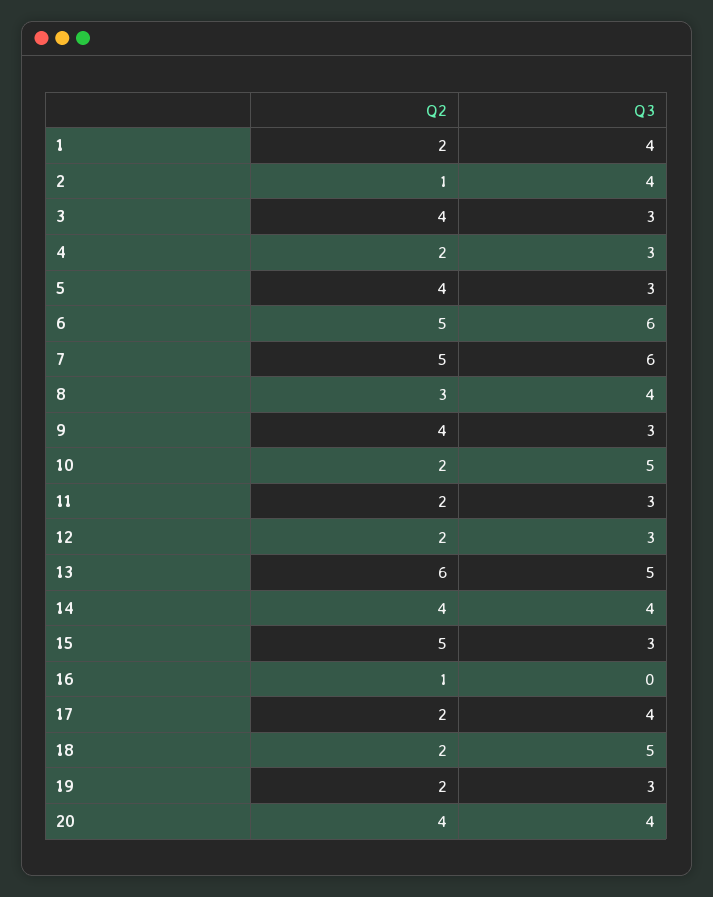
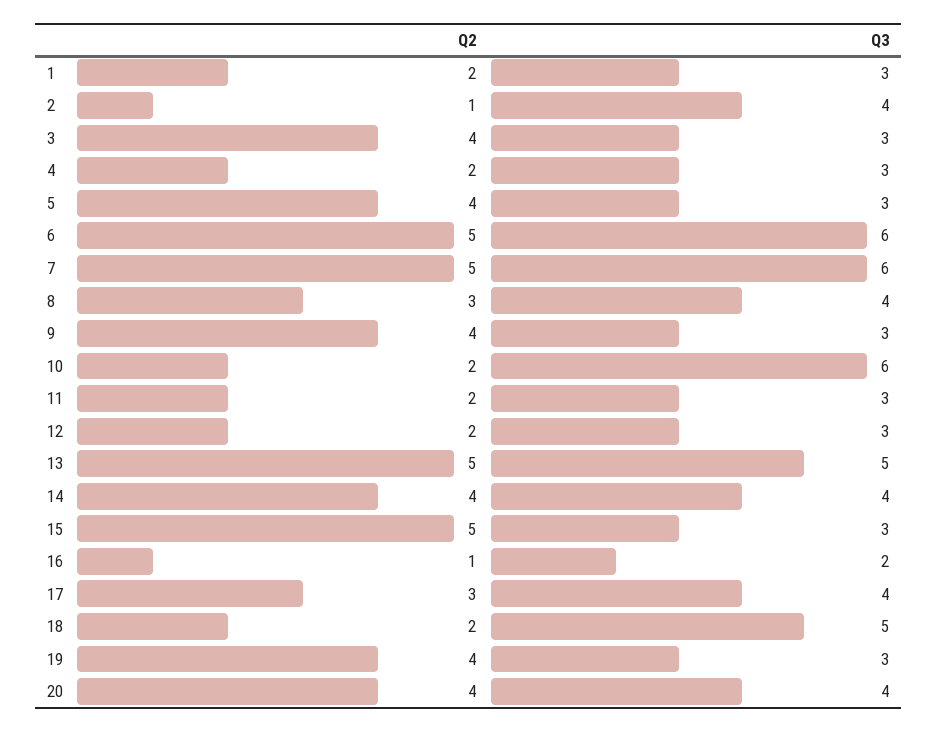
  {
    "Q2": {
      "1": 2,
      "2": 1,
      "3": 4,
      "4": 2,
      "5": 4,
      "6": 5,
      "7": 5,
      "8": 3,
      "9": 4,
      "10": 2,
      "11": 2,
      "12": 2,
-     "13": 6,
+     "13": 5,
      "14": 4,
      "15": 5,
      "16": 1,
-     "17": 2,
+     "17": 3,
      "18": 2,
-     "19": 2,
+     "19": 4,
      "20": 4
    },
    "Q3": {
-     "1": 4,
+     "1": 3,
      "2": 4,
      "3": 3,
      "4": 3,
      "5": 3,
      "6": 6,
      "7": 6,
      "8": 4,
      "9": 3,
-     "10": 5,
+     "10": 6,
      "11": 3,
      "12": 3,
      "13": 5,
      "14": 4,
      "15": 3,
-     "16": 0,
+     "16": 2,
      "17": 4,
      "18": 5,
      "19": 3,
      "20": 4
    }
  }

